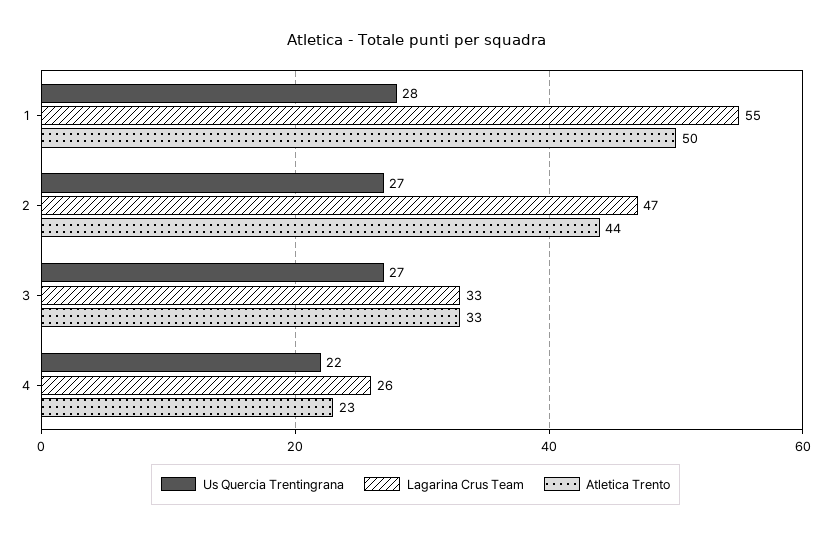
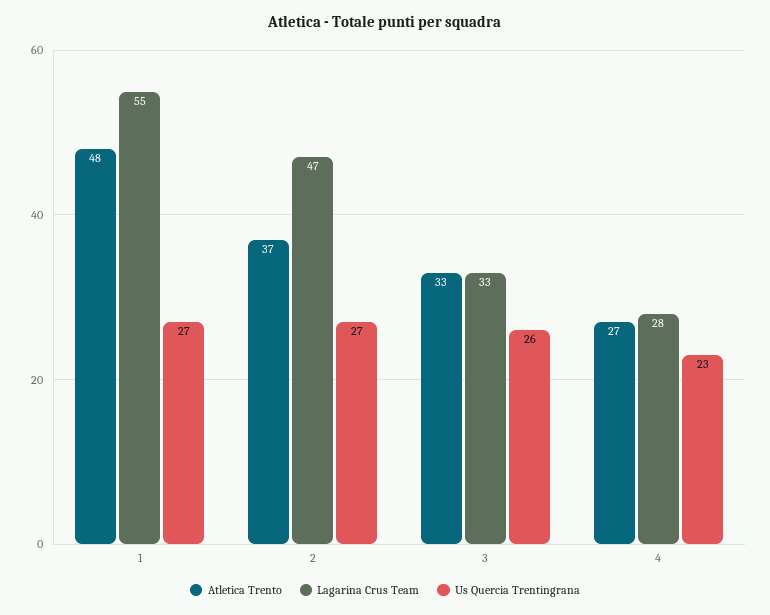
  {
    "Us Quercia Trentingrana": {
-     "1": 28,
+     "1": 27,
      "2": 27,
-     "3": 27,
+     "3": 26,
-     "4": 22
+     "4": 23
    },
    "Lagarina Crus Team": {
      "1": 55,
      "2": 47,
      "3": 33,
-     "4": 26
+     "4": 28
    },
    "Atletica Trento": {
-     "1": 50,
+     "1": 48,
-     "2": 44,
+     "2": 37,
      "3": 33,
-     "4": 23
+     "4": 27
    }
  }

